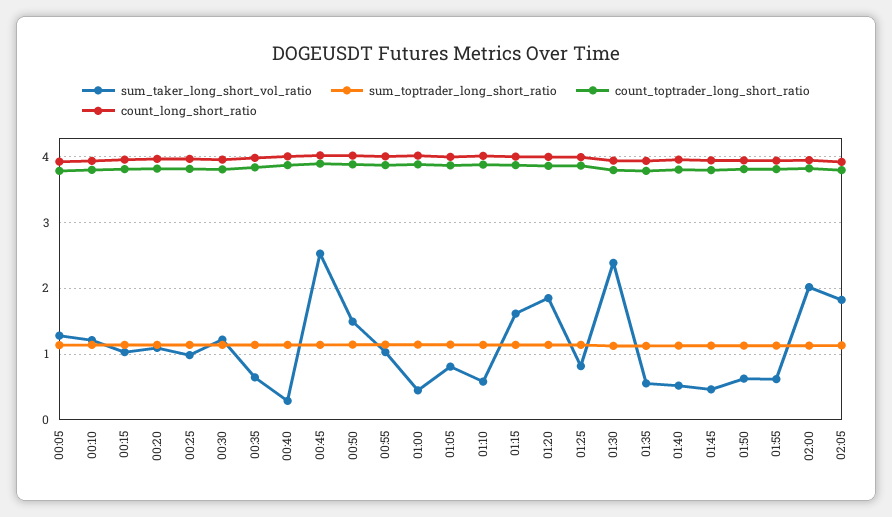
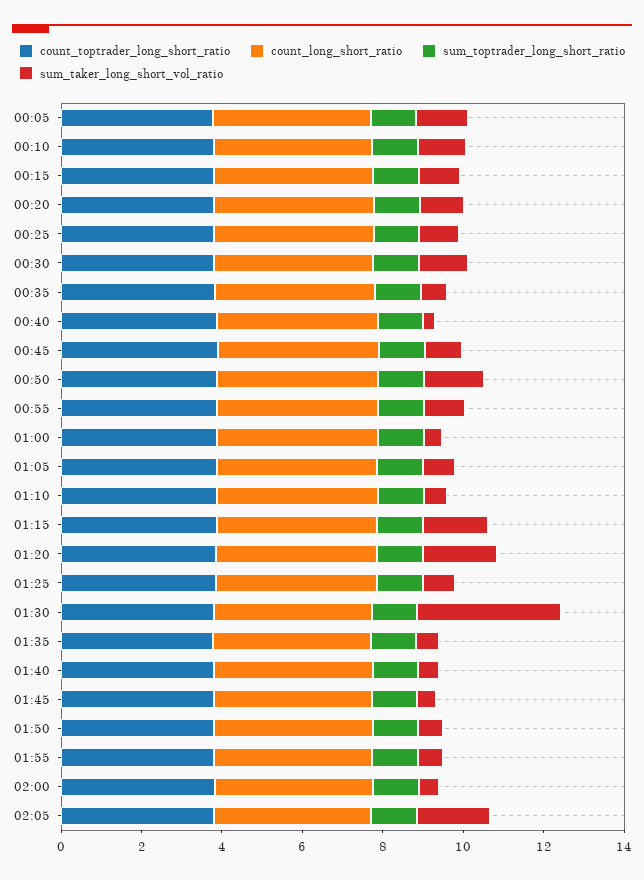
  {
    "sum_taker_long_short_vol_ratio": {
      "00:05": 1.3,
      "00:10": 1.2,
      "00:15": 1,
      "00:20": 1.1,
      "00:25": 1,
      "00:30": 1.2,
      "00:35": 0.6,
      "00:40": 0.3,
-     "00:45": 2.5,
+     "00:45": 1,
      "00:50": 1.5,
      "00:55": 1,
      "01:00": 0.4,
      "01:05": 0.8,
      "01:10": 0.6,
      "01:15": 1.6,
      "01:20": 1.9,
      "01:25": 0.8,
-     "01:30": 2.4,
+     "01:30": 3.5,
      "01:35": 0.6,
      "01:40": 0.5,
      "01:45": 0.5,
      "01:50": 0.6,
      "01:55": 0.6,
-     "02:00": 2,
+     "02:00": 0.5,
      "02:05": 1.8
    },
    "sum_toptrader_long_short_ratio": {
      "00:05": 1.1,
      "00:10": 1.1,
      "00:15": 1.1,
      "00:20": 1.1,
      "00:25": 1.1,
      "00:30": 1.1,
      "00:35": 1.1,
      "00:40": 1.1,
      "00:45": 1.1,
      "00:50": 1.1,
      "00:55": 1.1,
      "01:00": 1.1,
      "01:05": 1.1,
      "01:10": 1.1,
      "01:15": 1.1,
      "01:20": 1.1,
      "01:25": 1.1,
      "01:30": 1.1,
      "01:35": 1.1,
      "01:40": 1.1,
      "01:45": 1.1,
      "01:50": 1.1,
      "01:55": 1.1,
      "02:00": 1.1,
      "02:05": 1.1
    },
    "count_toptrader_long_short_ratio": {
      "00:05": 3.8,
      "00:10": 3.8,
      "00:15": 3.8,
      "00:20": 3.8,
      "00:25": 3.8,
      "00:30": 3.8,
      "00:35": 3.8,
      "00:40": 3.9,
      "00:45": 3.9,
      "00:50": 3.9,
      "00:55": 3.9,
      "01:00": 3.9,
      "01:05": 3.9,
      "01:10": 3.9,
      "01:15": 3.9,
      "01:20": 3.9,
      "01:25": 3.9,
      "01:30": 3.8,
      "01:35": 3.8,
      "01:40": 3.8,
      "01:45": 3.8,
      "01:50": 3.8,
      "01:55": 3.8,
      "02:00": 3.8,
      "02:05": 3.8
    },
    "count_long_short_ratio": {
      "00:05": 3.9,
      "00:10": 3.9,
      "00:15": 4,
      "00:20": 4,
      "00:25": 4,
      "00:30": 4,
      "00:35": 4,
      "00:40": 4,
      "00:45": 4,
      "00:50": 4,
      "00:55": 4,
      "01:00": 4,
      "01:05": 4,
      "01:10": 4,
      "01:15": 4,
      "01:20": 4,
      "01:25": 4,
      "01:30": 3.9,
      "01:35": 3.9,
      "01:40": 3.9,
      "01:45": 3.9,
      "01:50": 3.9,
      "01:55": 3.9,
      "02:00": 3.9,
      "02:05": 3.9
    }
  }

